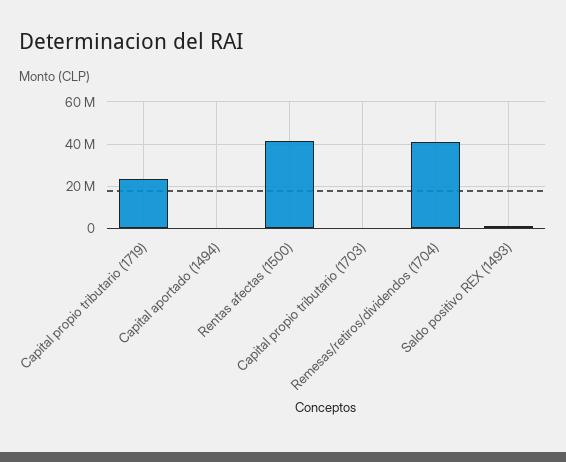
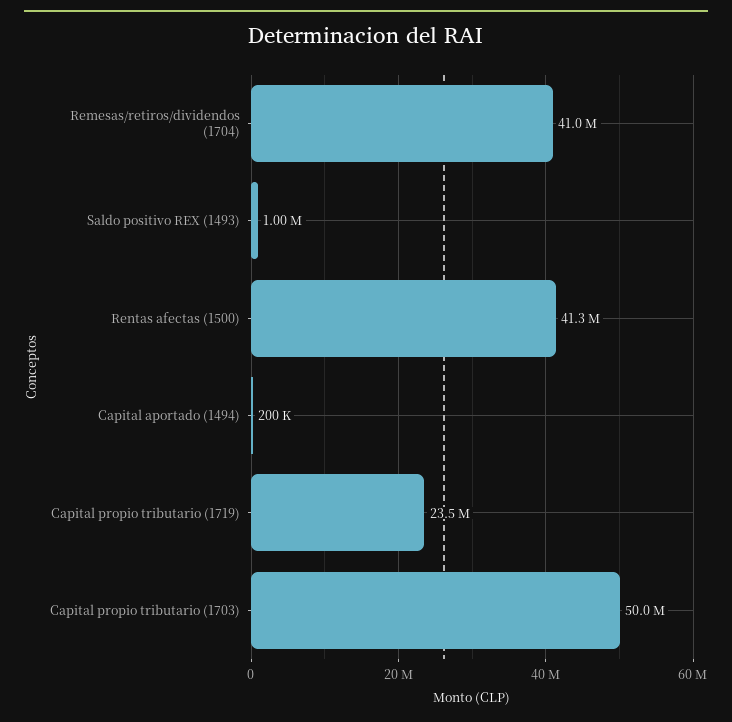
  {
    "Capital propio tributario (1719)": 23500000,
    "Capital aportado (1494)": 200000,
    "Rentas afectas (1500)": 41300000,
-   "Capital propio tributario (1703)": 0,
+   "Capital propio tributario (1703)": 50000000,
    "Remesas/retiros/dividendos (1704)": 41000000,
    "Saldo positivo REX (1493)": 1000000
  }

